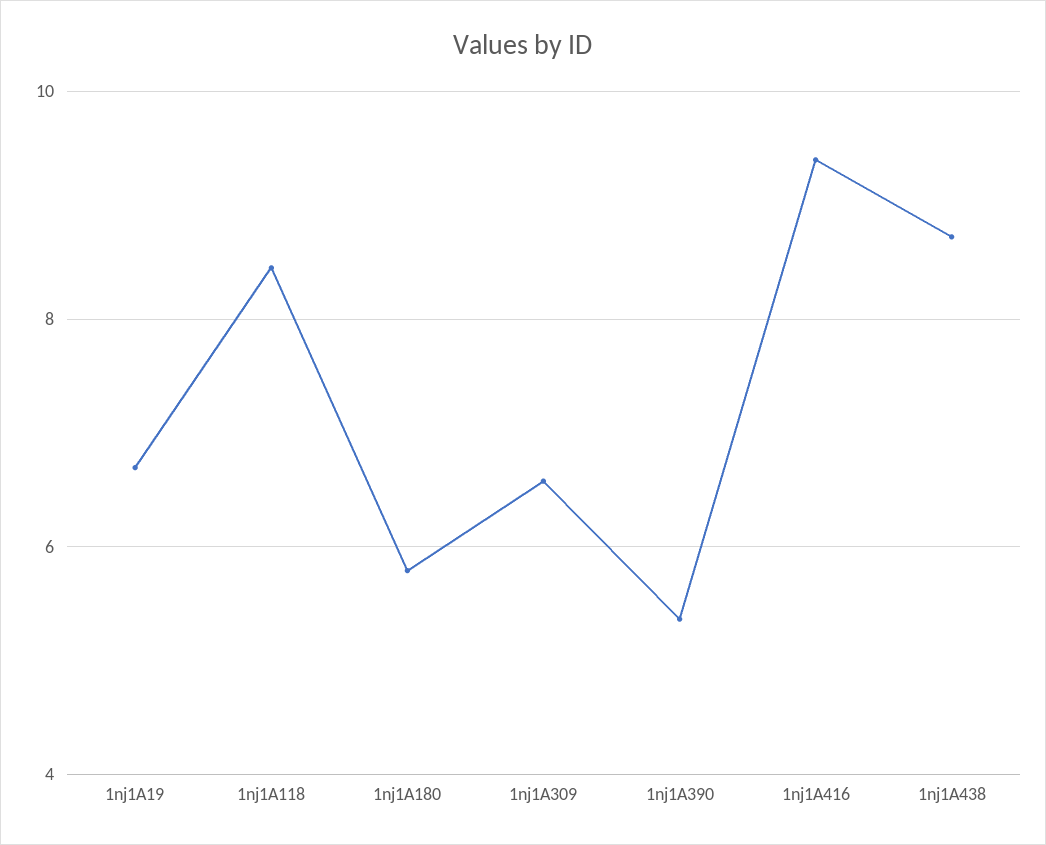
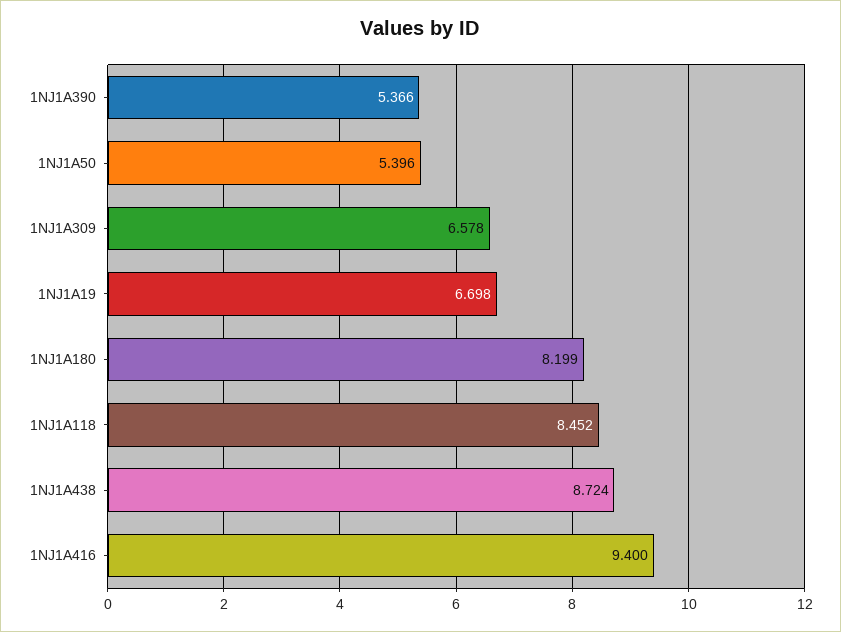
  {
    "1nj1A19": 6.698,
    "1nj1A118": 8.452,
-   "1nj1A180": 5.8,
+   "1nj1A180": 8.199,
    "1nj1A309": 6.578,
    "1nj1A390": 5.366,
    "1nj1A416": 9.4,
-   "1nj1A438": 8.724
+   "1nj1A438": 8.724,
+   "1NJ1A50": 5.396
  }

